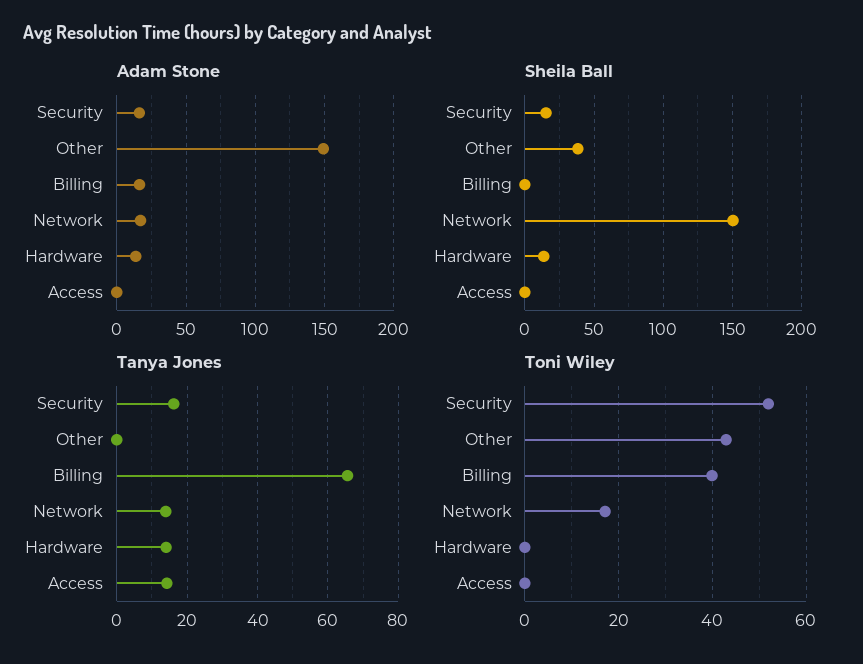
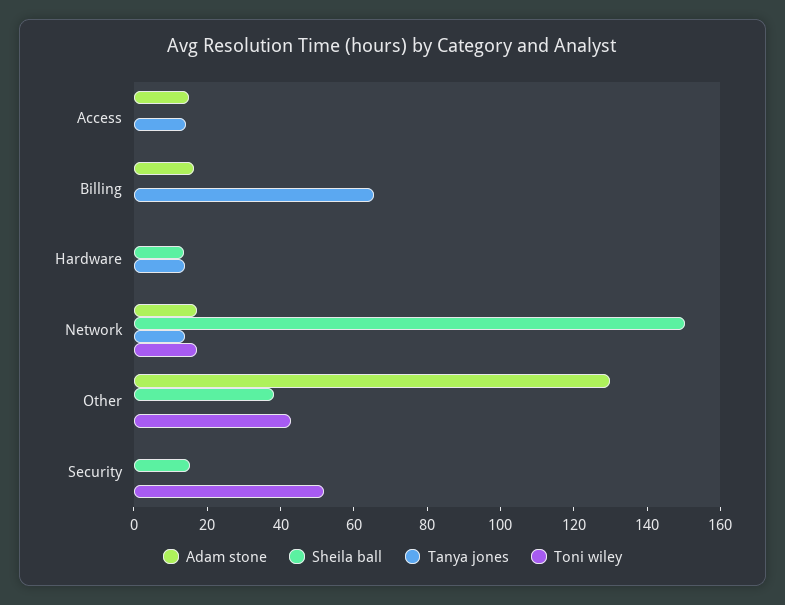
  {
    "Adam Stone": {
-     "Security": 15,
+     "Security": 0,
-     "Other": 150,
+     "Other": 130,
      "Billing": 15,
      "Network": 15,
-     "Hardware": 15,
+     "Hardware": 0,
-     "Access": 0
+     "Access": 15
    },
    "Sheila Ball": {
      "Security": 15,
      "Other": 40,
      "Billing": 0,
      "Network": 150,
      "Hardware": 15,
      "Access": 0
    },
    "Tanya Jones": {
-     "Security": 16,
+     "Security": 0,
      "Other": 0,
      "Billing": 66,
      "Network": 14,
      "Hardware": 14,
      "Access": 14
    },
    "Toni Wiley": {
      "Security": 52,
      "Other": 42,
-     "Billing": 40,
+     "Billing": 0,
      "Network": 18,
      "Hardware": 0,
      "Access": 0
    }
  }

